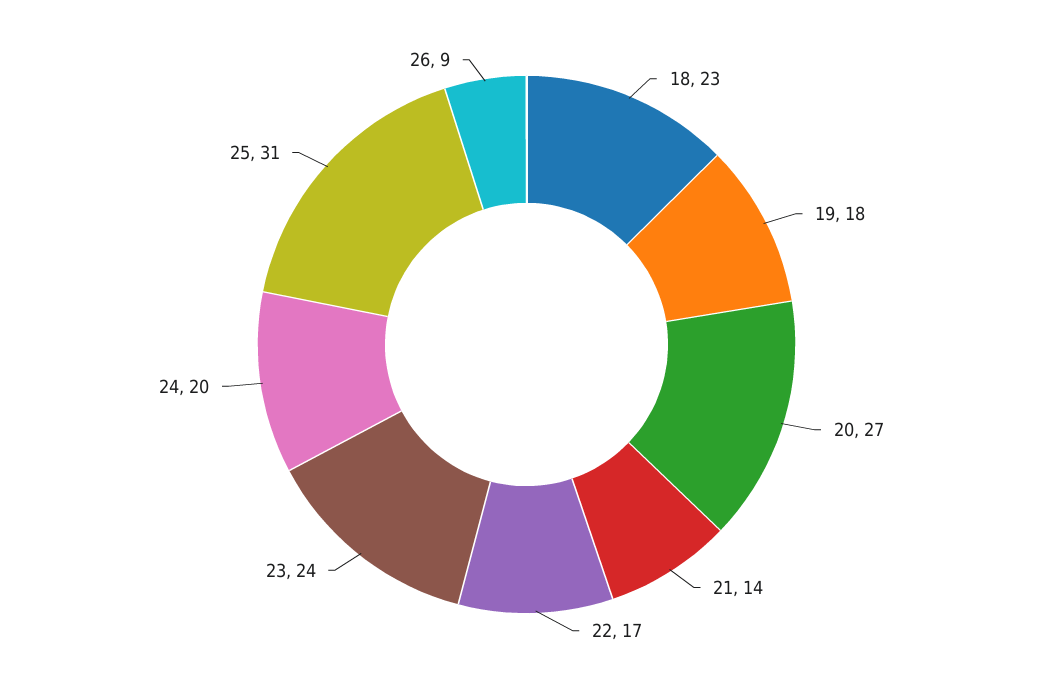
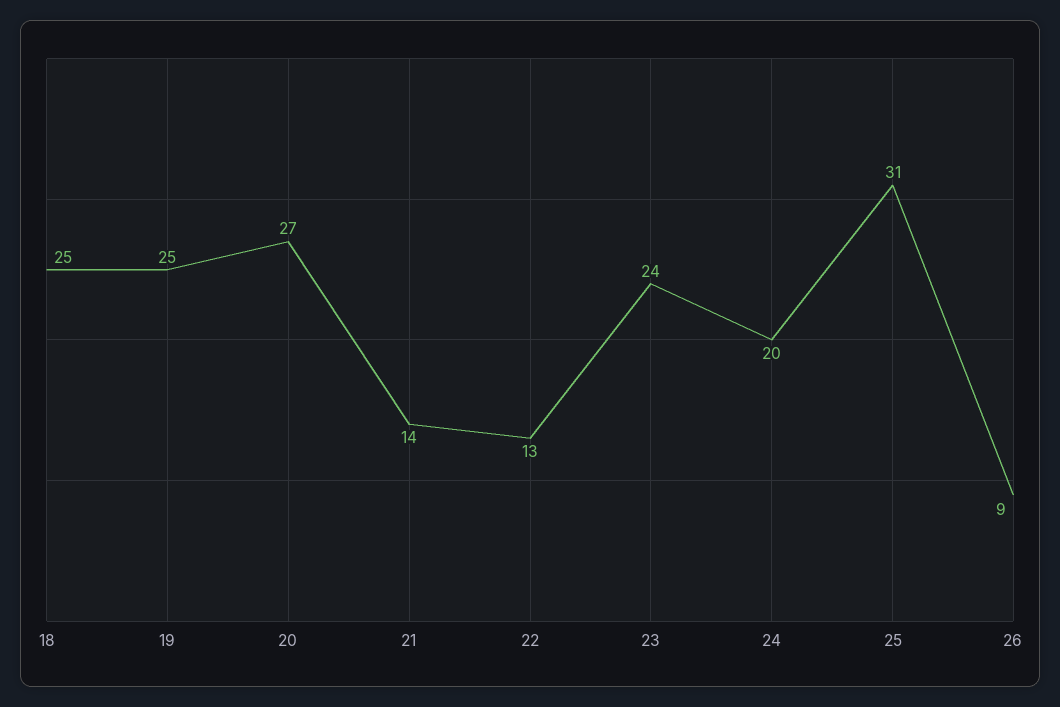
  {
-   "18": 23,
+   "18": 25,
-   "19": 18,
+   "19": 25,
    "20": 27,
    "21": 14,
-   "22": 17,
+   "22": 13,
    "23": 24,
    "24": 20,
    "25": 31,
    "26": 9
  }

